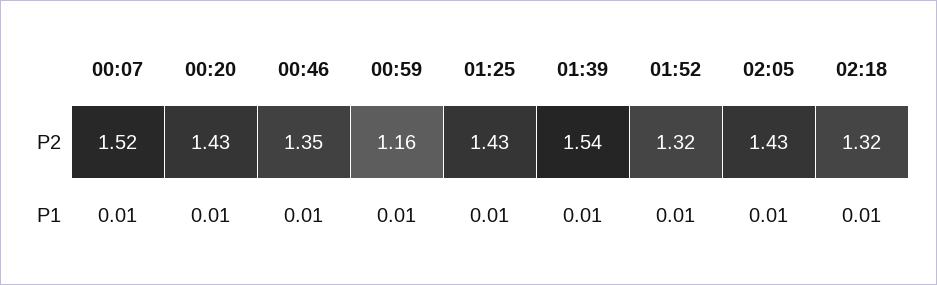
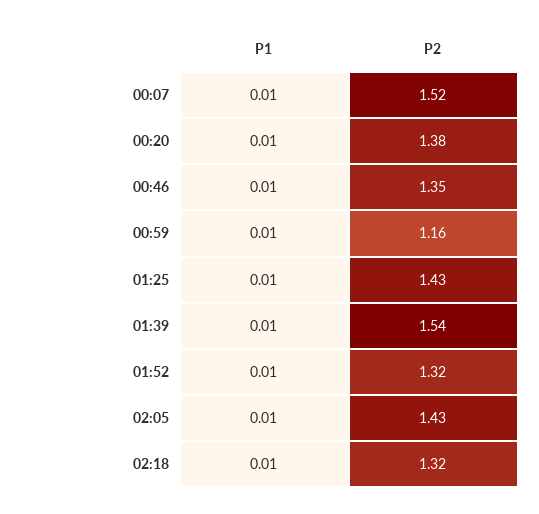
  {
    "00:07": {
      "P2": 1.52,
      "P1": 0.01
    },
    "00:20": {
-     "P2": 1.43,
+     "P2": 1.38,
      "P1": 0.01
    },
    "00:46": {
      "P2": 1.35,
      "P1": 0.01
    },
    "00:59": {
      "P2": 1.16,
      "P1": 0.01
    },
    "01:25": {
      "P2": 1.43,
      "P1": 0.01
    },
    "01:39": {
      "P2": 1.54,
      "P1": 0.01
    },
    "01:52": {
      "P2": 1.32,
      "P1": 0.01
    },
    "02:05": {
      "P2": 1.43,
      "P1": 0.01
    },
    "02:18": {
      "P2": 1.32,
      "P1": 0.01
    }
  }

